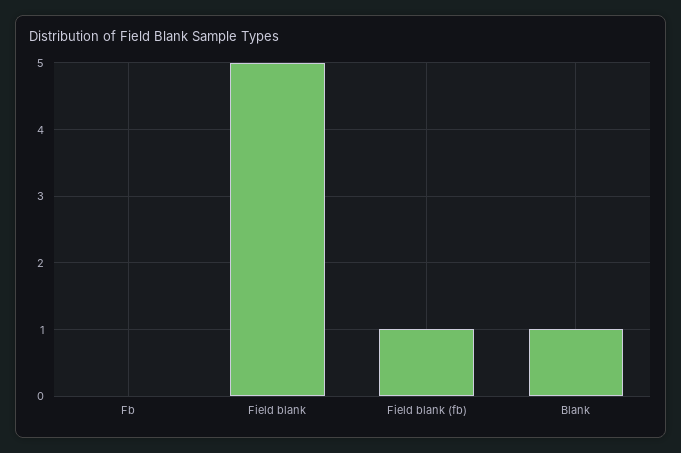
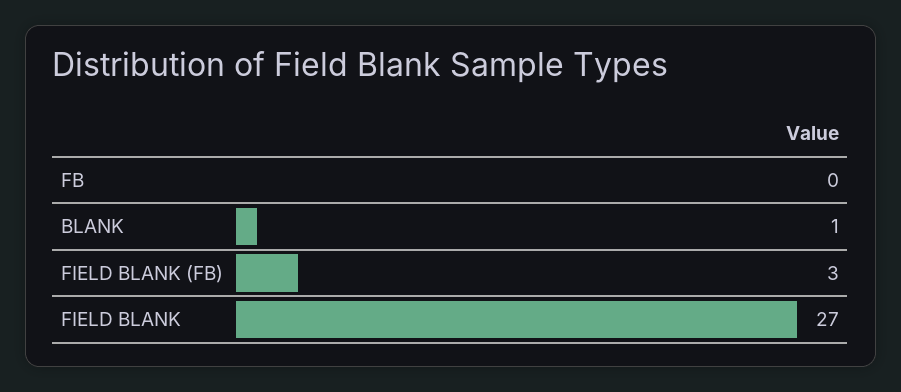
  {
    "Fb": 0,
-   "Field blank": 5,
+   "Field blank": 27,
-   "Field blank (fb)": 1,
+   "Field blank (fb)": 3,
    "Blank": 1
  }

